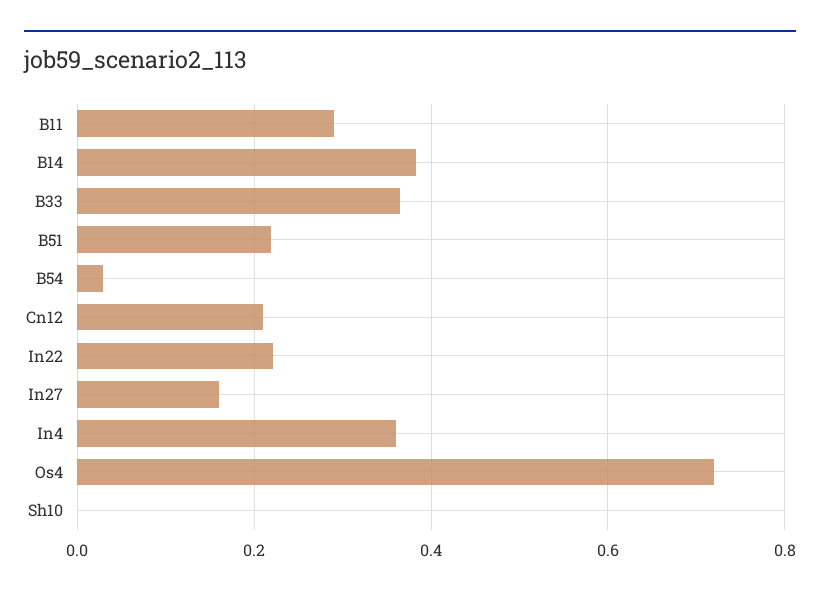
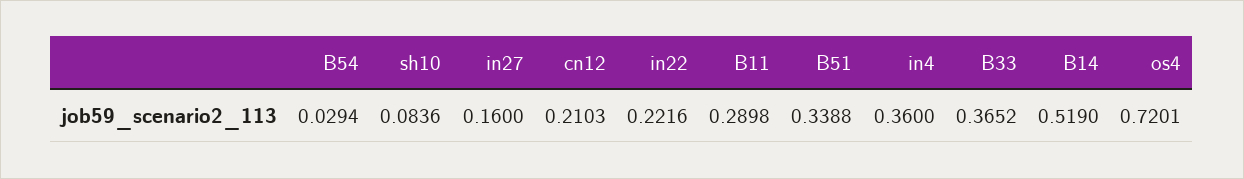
  {
    "B11": 0.2898,
-   "B14": 0.38,
+   "B14": 0.519,
    "B33": 0.3652,
-   "B51": 0.22,
+   "B51": 0.3388,
    "B54": 0.0294,
    "Cn12": 0.2103,
    "In22": 0.2216,
    "In27": 0.16,
    "In4": 0.36,
    "Os4": 0.7201,
-   "Sh10": 0
+   "Sh10": 0.0836
  }

